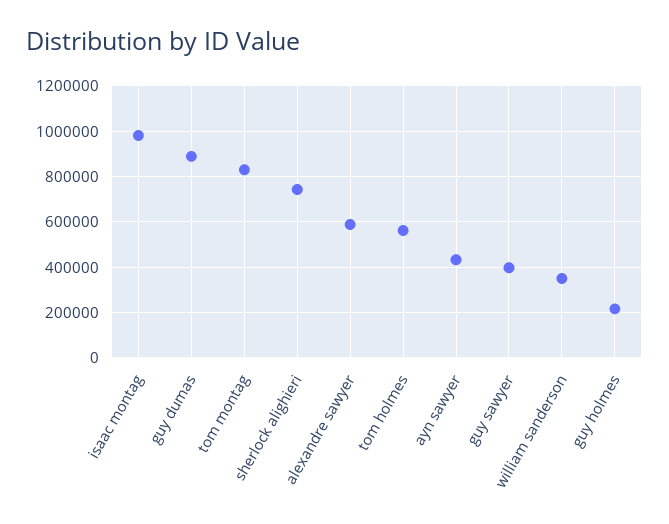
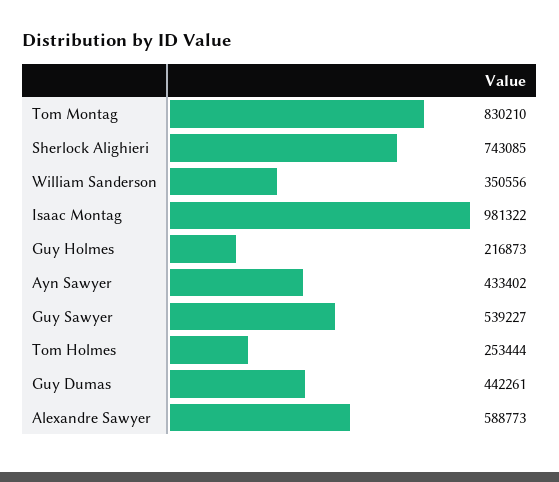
  {
    "isaac montag": 981322,
-   "guy dumas": 900000,
+   "guy dumas": 442261,
    "tom montag": 830210,
    "sherlock alighieri": 743085,
    "alexandre sawyer": 588773,
-   "tom holmes": 550000,
+   "tom holmes": 253444,
    "ayn sawyer": 433402,
-   "guy sawyer": 400000,
+   "guy sawyer": 539227,
    "william sanderson": 350556,
    "guy holmes": 216873
  }

